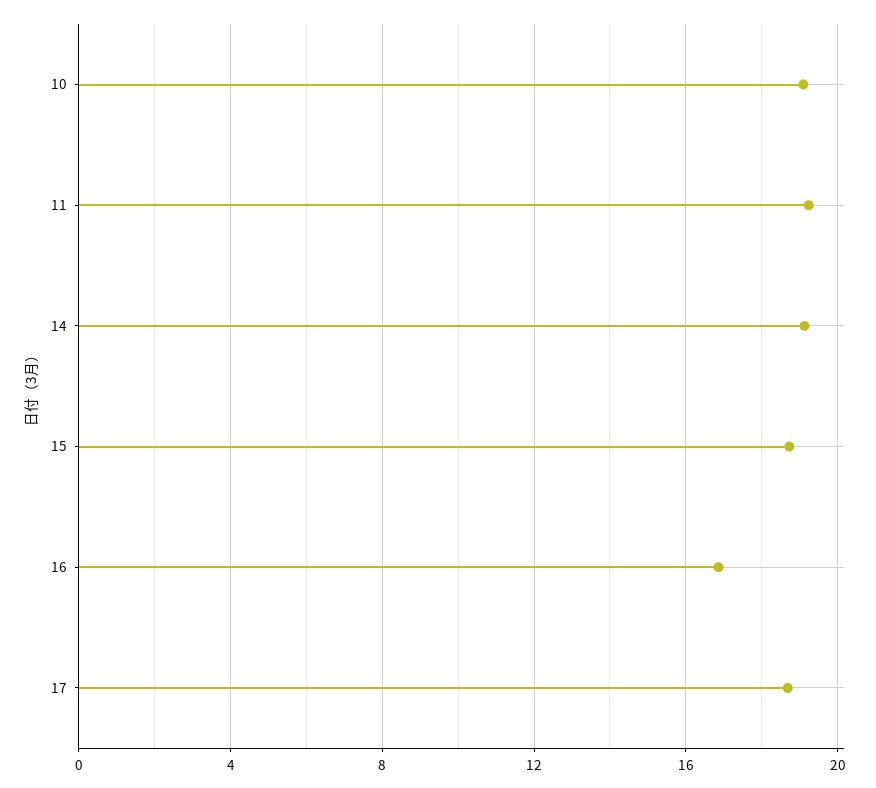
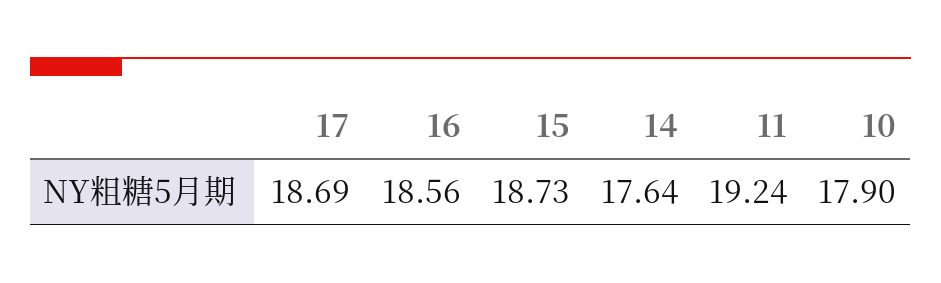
  {
-   "10": 19,
+   "10": 17.9,
    "11": 19.24,
-   "14": 19,
+   "14": 17.64,
    "15": 18.73,
-   "16": 17,
+   "16": 18.56,
    "17": 18.69
  }

